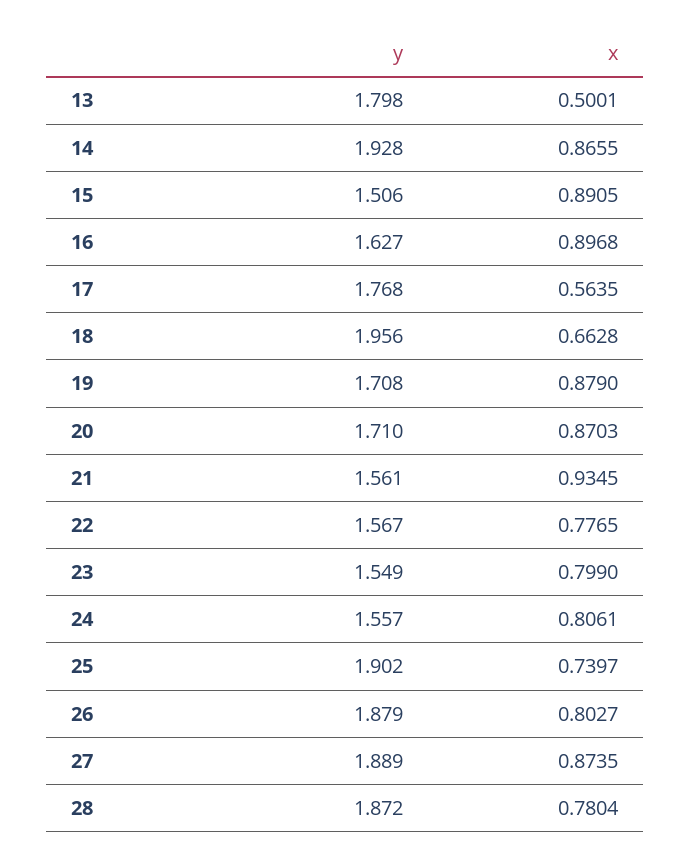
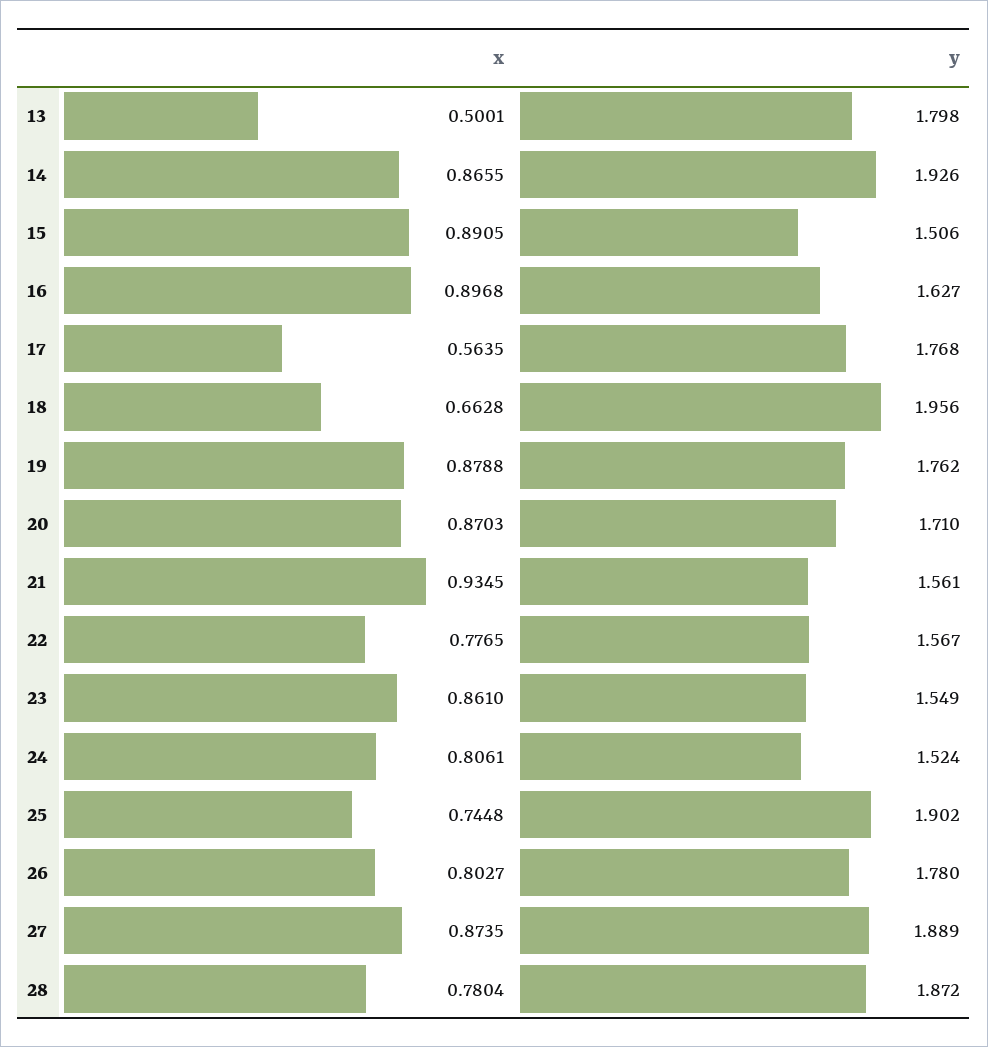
  {
    "y": {
      "13": 1.798,
-     "14": 1.928,
+     "14": 1.926,
      "15": 1.506,
      "16": 1.627,
      "17": 1.768,
      "18": 1.956,
-     "19": 1.708,
+     "19": 1.762,
      "20": 1.71,
      "21": 1.561,
      "22": 1.567,
      "23": 1.549,
-     "24": 1.557,
+     "24": 1.524,
      "25": 1.902,
-     "26": 1.879,
+     "26": 1.78,
      "27": 1.889,
      "28": 1.872
    },
    "x": {
      "13": 0.5001,
      "14": 0.8655,
      "15": 0.8905,
      "16": 0.8968,
      "17": 0.5635,
      "18": 0.6628,
-     "19": 0.879,
+     "19": 0.8788,
      "20": 0.8703,
      "21": 0.9345,
      "22": 0.7765,
-     "23": 0.799,
+     "23": 0.861,
      "24": 0.8061,
-     "25": 0.7397,
+     "25": 0.7448,
      "26": 0.8027,
      "27": 0.8735,
      "28": 0.7804
    }
  }

